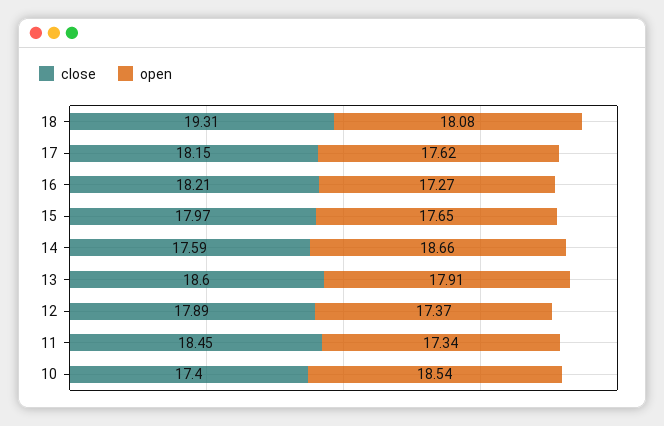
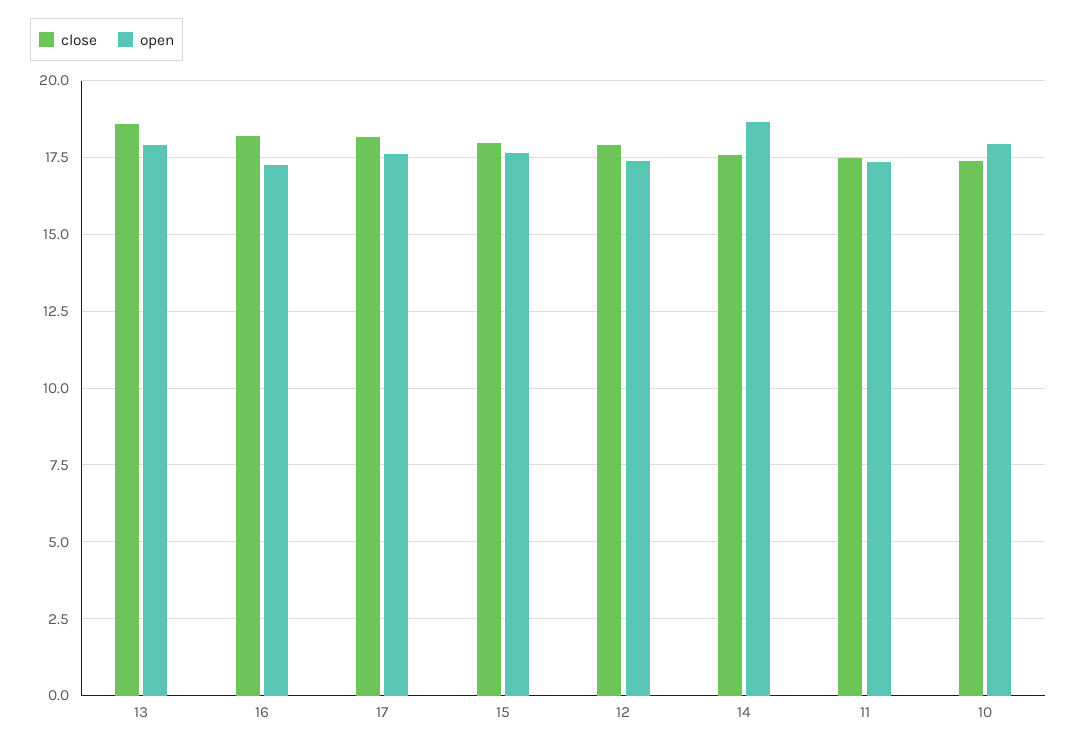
  {
    "close": {
-     "18": 19.31,
      "17": 18.15,
      "16": 18.21,
      "15": 17.97,
      "14": 17.59,
      "13": 18.6,
      "12": 17.89,
-     "11": 18.45,
+     "11": 17.5,
      "10": 17.4
    },
    "open": {
-     "18": 18.08,
      "17": 17.62,
      "16": 17.27,
      "15": 17.65,
      "14": 18.66,
      "13": 17.91,
      "12": 17.37,
      "11": 17.34,
-     "10": 18.54
+     "10": 18
    }
  }

